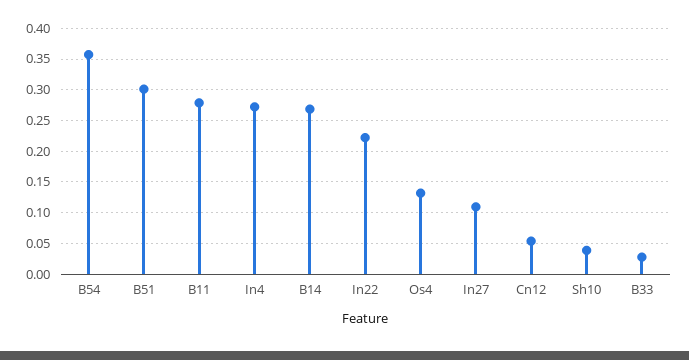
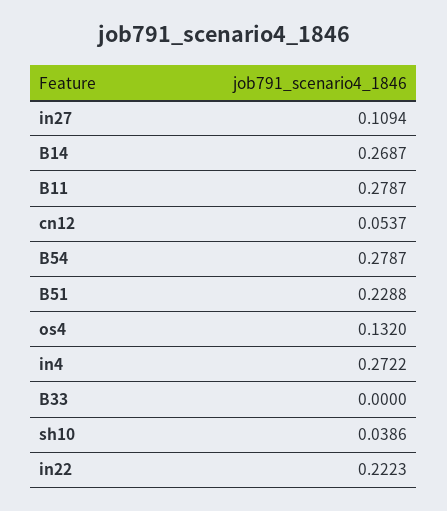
  {
-   "B54": 0.36,
+   "B54": 0.2787,
-   "B51": 0.3,
+   "B51": 0.2288,
    "B11": 0.2787,
    "In4": 0.2722,
    "B14": 0.2687,
    "In22": 0.2223,
    "Os4": 0.132,
    "In27": 0.1094,
    "Cn12": 0.0537,
    "Sh10": 0.0386,
-   "B33": 0.03
+   "B33": 0
  }

